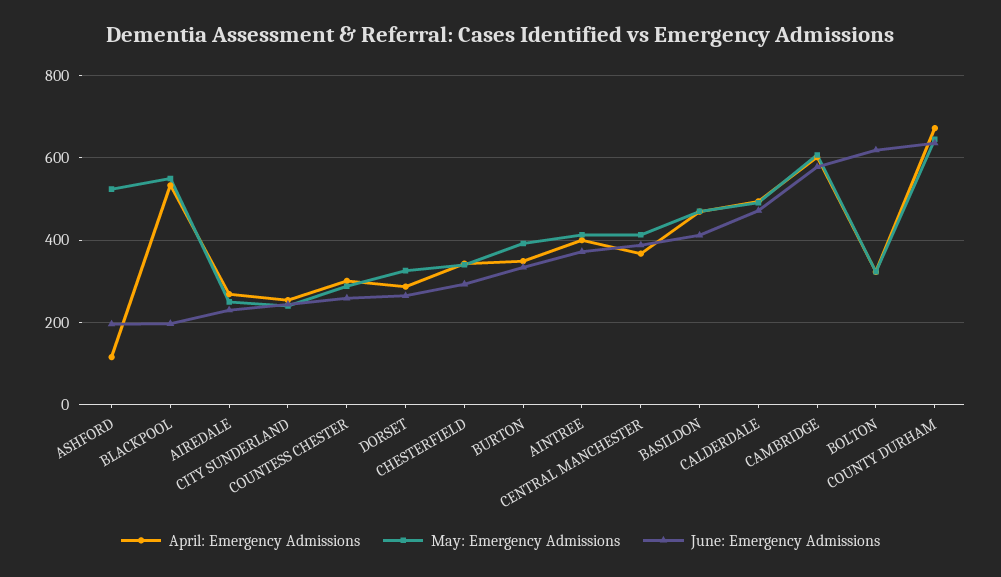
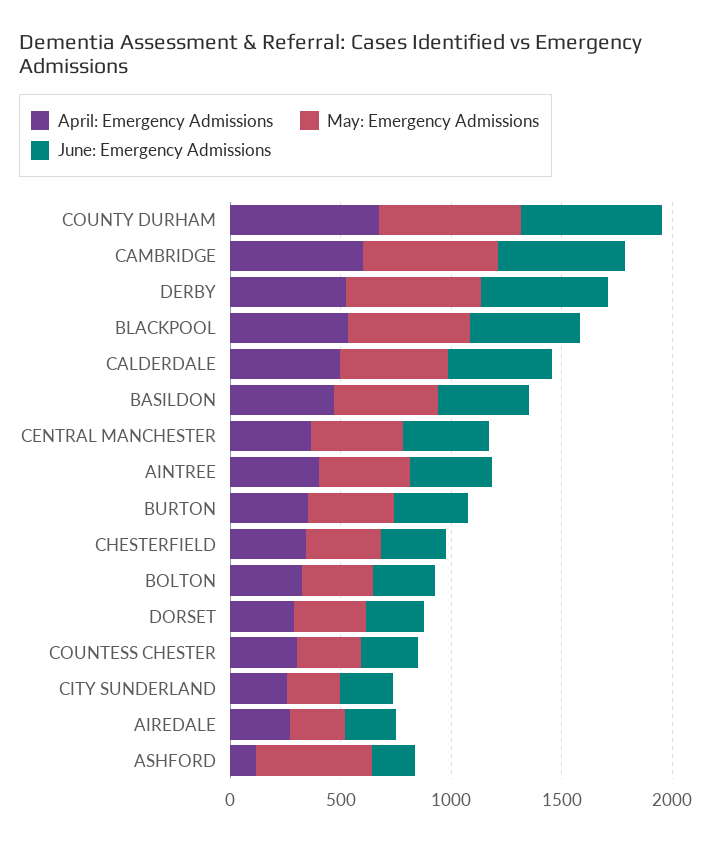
  {
    "April: Emergency Admissions": {
      "ASHFORD": 120,
      "BLACKPOOL": 540,
      "AIREDALE": 260,
      "CITY SUNDERLAND": 260,
      "COUNTESS CHESTER": 300,
      "DORSET": 280,
      "CHESTERFIELD": 340,
      "BURTON": 340,
      "AINTREE": 400,
      "CENTRAL MANCHESTER": 360,
      "BASILDON": 460,
      "CALDERDALE": 500,
      "CAMBRIDGE": 600,
      "BOLTON": 320,
-     "COUNTY DURHAM": 680
+     "COUNTY DURHAM": 680,
+     "DERBY": 500
    },
    "May: Emergency Admissions": {
      "ASHFORD": 520,
      "BLACKPOOL": 560,
      "AIREDALE": 260,
      "CITY SUNDERLAND": 240,
      "COUNTESS CHESTER": 280,
      "DORSET": 320,
      "CHESTERFIELD": 340,
      "BURTON": 400,
      "AINTREE": 420,
      "CENTRAL MANCHESTER": 420,
      "BASILDON": 480,
      "CALDERDALE": 500,
      "CAMBRIDGE": 600,
      "BOLTON": 320,
-     "COUNTY DURHAM": 640
+     "COUNTY DURHAM": 640,
+     "DERBY": 600
    },
    "June: Emergency Admissions": {
      "ASHFORD": 200,
-     "BLACKPOOL": 200,
+     "BLACKPOOL": 500,
      "AIREDALE": 240,
      "CITY SUNDERLAND": 240,
      "COUNTESS CHESTER": 260,
      "DORSET": 260,
      "CHESTERFIELD": 300,
      "BURTON": 340,
      "AINTREE": 380,
      "CENTRAL MANCHESTER": 380,
      "BASILDON": 420,
      "CALDERDALE": 480,
      "CAMBRIDGE": 580,
-     "BOLTON": 620,
+     "BOLTON": 300,
-     "COUNTY DURHAM": 640
+     "COUNTY DURHAM": 640,
+     "DERBY": 600
    }
  }

